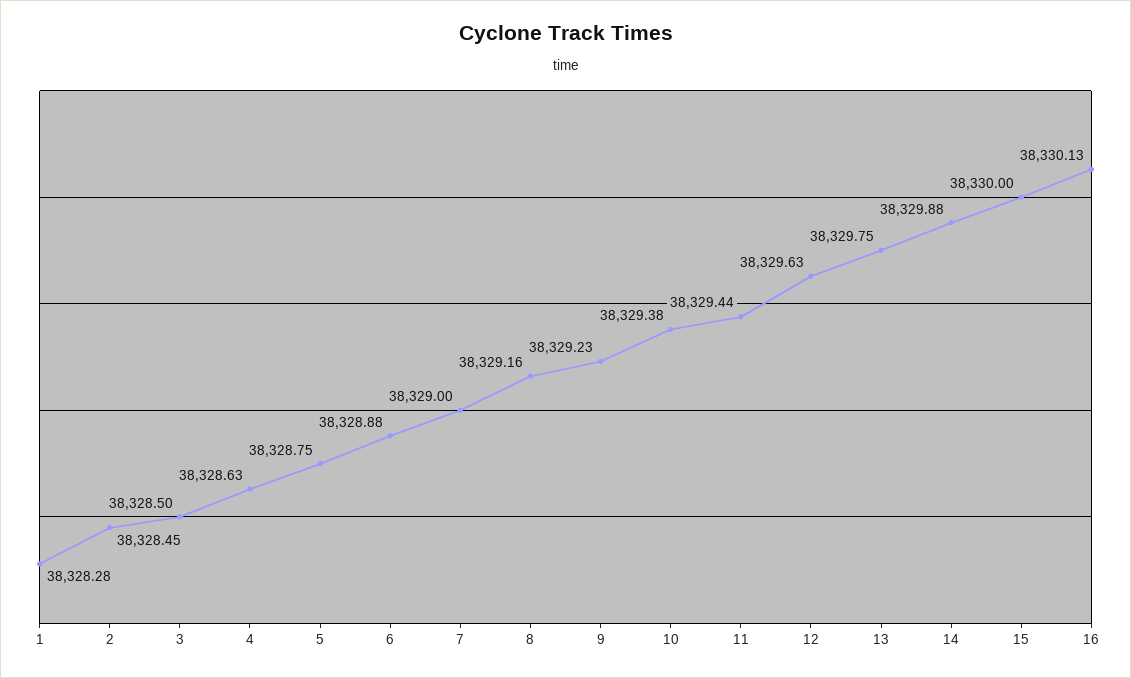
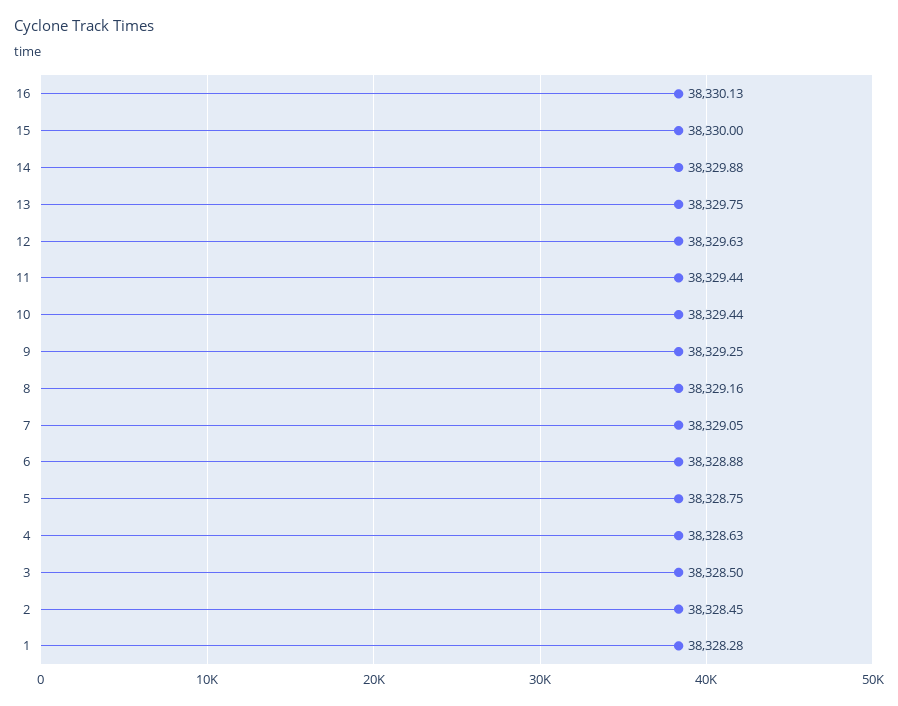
  {
    "1": 38328.28,
    "2": 38328.45,
    "3": 38328.5,
    "4": 38328.63,
    "5": 38328.75,
    "6": 38328.88,
-   "7": 38329,
+   "7": 38329.05,
    "8": 38329.16,
-   "9": 38329.23,
+   "9": 38329.25,
-   "10": 38329.38,
+   "10": 38329.44,
    "11": 38329.44,
    "12": 38329.63,
    "13": 38329.75,
    "14": 38329.88,
    "15": 38330,
    "16": 38330.13
  }

